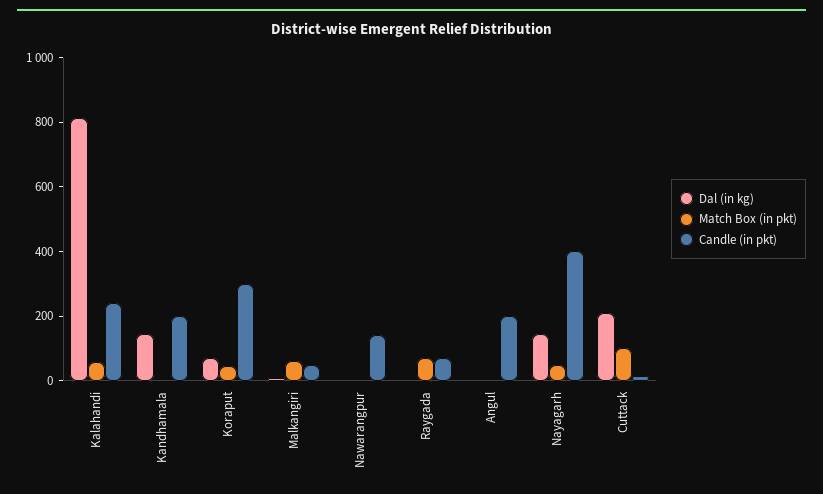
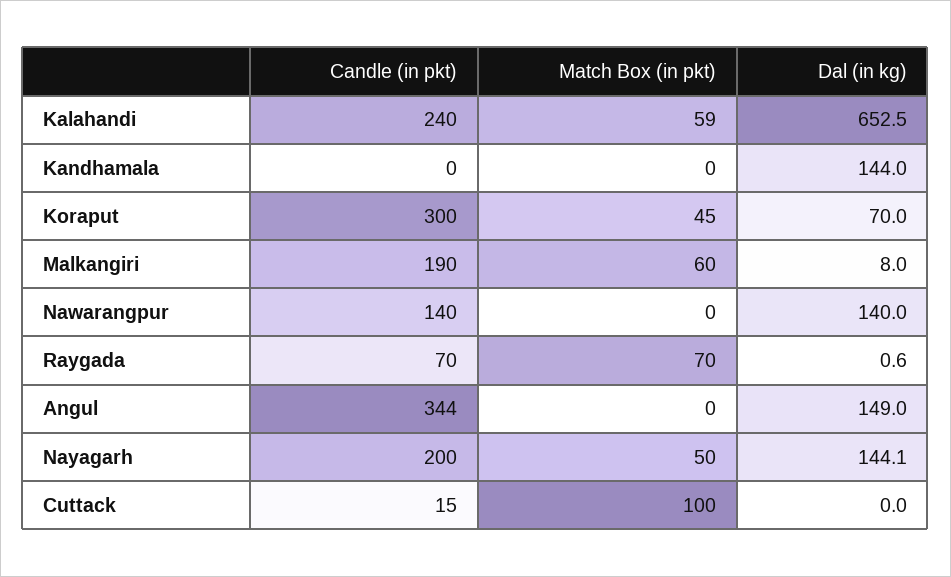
  {
    "Dal (in kg)": {
-     "Kalahandi": 800,
+     "Kalahandi": 652.5,
      "Kandhamala": 144,
      "Koraput": 70,
      "Malkangiri": 8,
-     "Nawarangpur": 0,
+     "Nawarangpur": 140,
      "Raygada": 0.6,
-     "Angul": 0,
+     "Angul": 149,
      "Nayagarh": 144.1,
-     "Cuttack": 200
+     "Cuttack": 0
    },
    "Match Box (in pkt)": {
      "Kalahandi": 59,
      "Kandhamala": 0,
      "Koraput": 45,
      "Malkangiri": 60,
      "Nawarangpur": 0,
      "Raygada": 70,
      "Angul": 0,
      "Nayagarh": 50,
      "Cuttack": 100
    },
    "Candle (in pkt)": {
      "Kalahandi": 240,
-     "Kandhamala": 200,
+     "Kandhamala": 0,
      "Koraput": 300,
-     "Malkangiri": 50,
+     "Malkangiri": 190,
      "Nawarangpur": 140,
      "Raygada": 70,
-     "Angul": 200,
+     "Angul": 344,
-     "Nayagarh": 400,
+     "Nayagarh": 200,
      "Cuttack": 15
    }
  }

